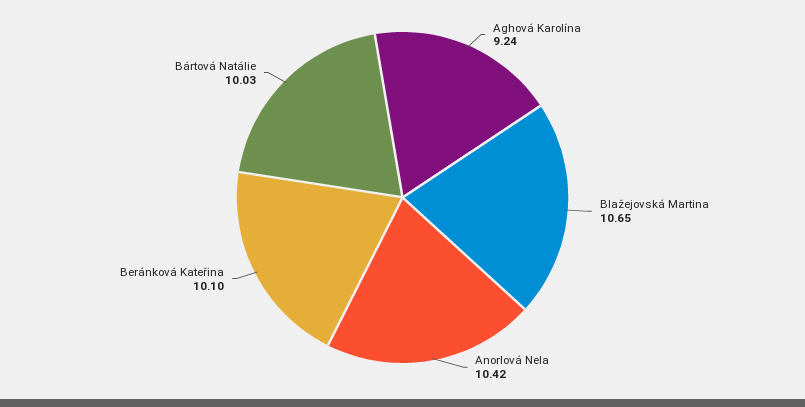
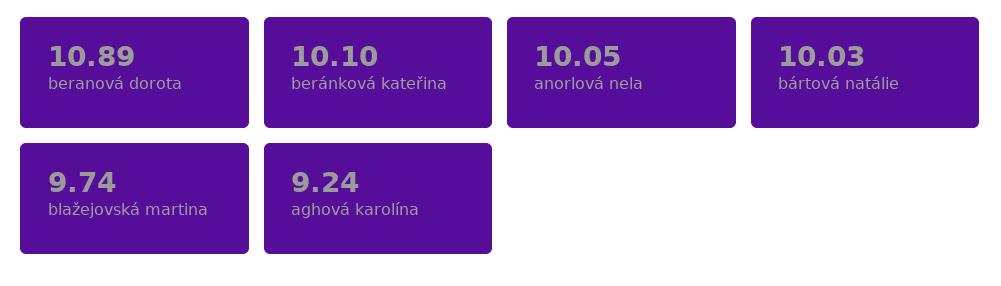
  {
    "Aghová Karolína": 9.24,
-   "Blažejovská Martina": 10.65,
+   "Blažejovská Martina": 9.74,
-   "Anorlová Nela": 10.42,
+   "Anorlová Nela": 10.05,
    "Beránková Kateřina": 10.1,
-   "Bártová Natálie": 10.03
+   "Bártová Natálie": 10.03,
+   "beranová dorota": 10.89
  }

